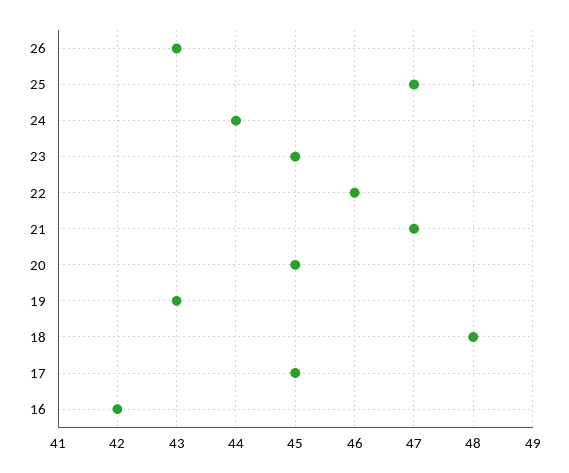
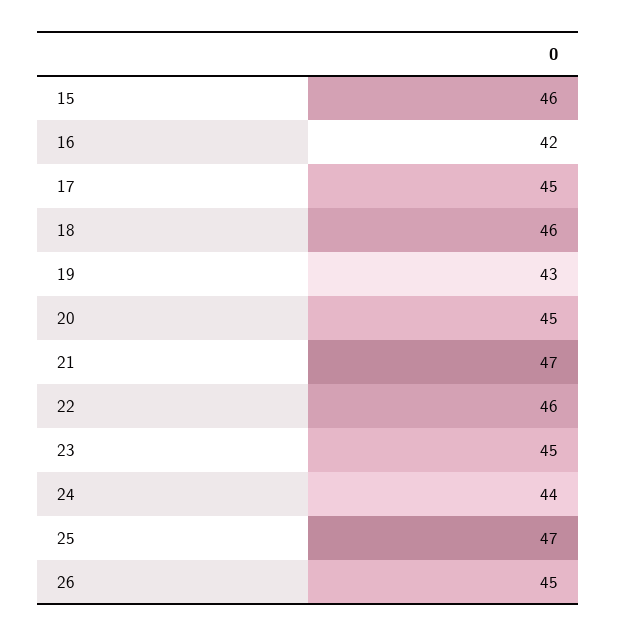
  {
-   "26": 43,
+   "26": 45,
    "25": 47,
    "24": 44,
    "23": 45,
    "22": 46,
    "21": 47,
    "20": 45,
    "19": 43,
-   "18": 48,
+   "18": 46,
    "17": 45,
-   "16": 42
+   "16": 42,
+   "15": 46
  }

